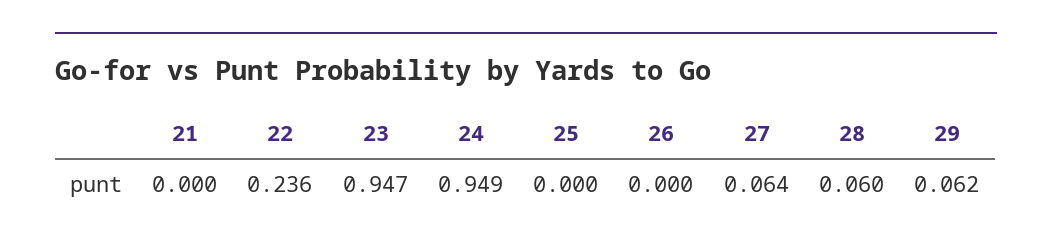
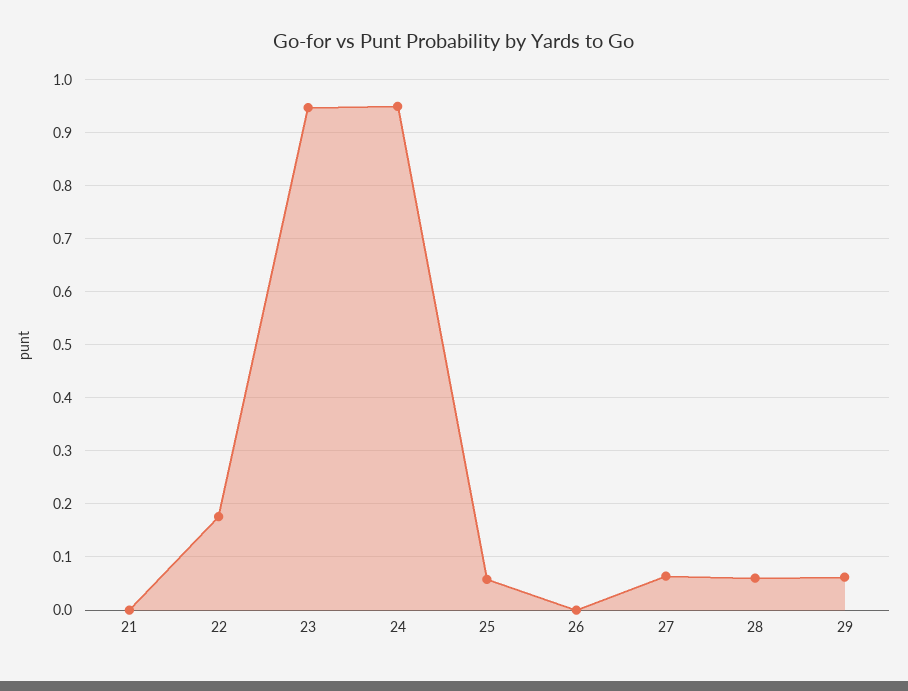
  {
    "21": 0,
-   "22": 0.236,
+   "22": 0.18,
    "23": 0.947,
    "24": 0.949,
-   "25": 0,
+   "25": 0.06,
    "26": 0,
    "27": 0.064,
    "28": 0.06,
    "29": 0.062
  }

